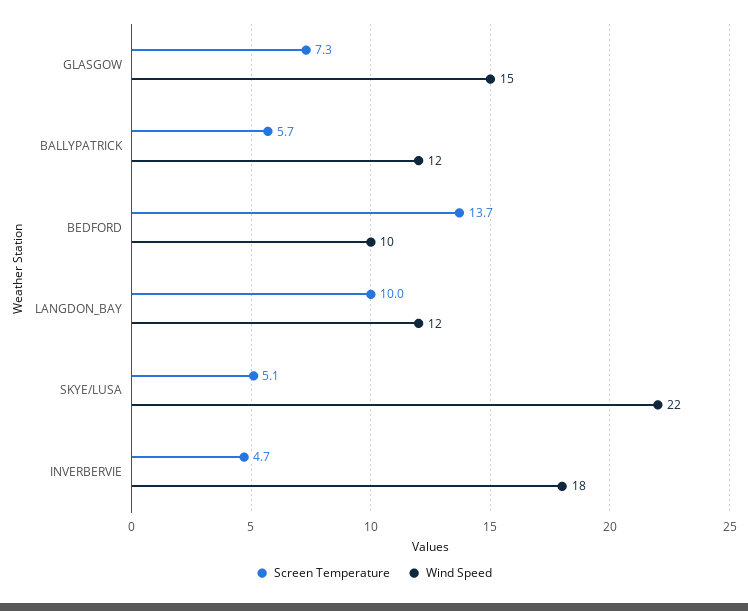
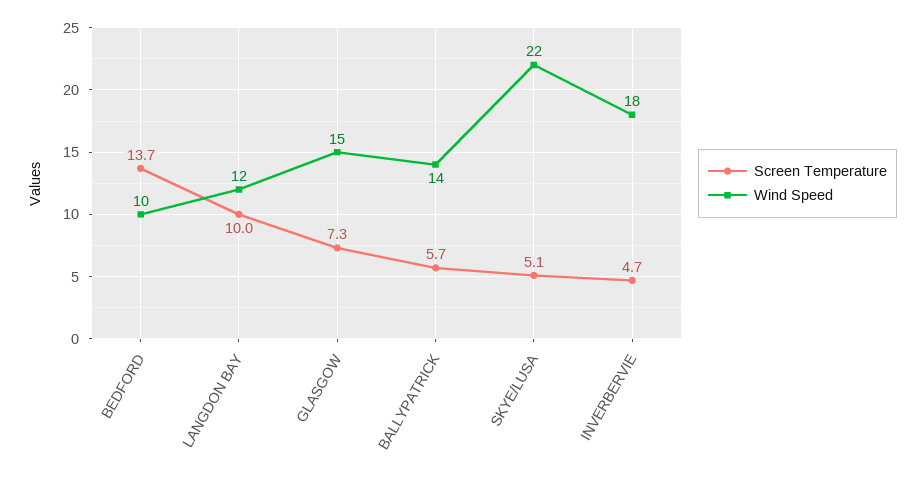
  {
    "Screen Temperature": {
      "GLASGOW": 7.3,
      "BALLYPATRICK": 5.7,
      "BEDFORD": 13.7,
      "LANGDON_BAY": 10,
      "SKYE/LUSA": 5.1,
      "INVERBERVIE": 4.7
    },
    "Wind Speed": {
      "GLASGOW": 15,
-     "BALLYPATRICK": 12,
+     "BALLYPATRICK": 14,
      "BEDFORD": 10,
      "LANGDON_BAY": 12,
      "SKYE/LUSA": 22,
      "INVERBERVIE": 18
    }
  }

